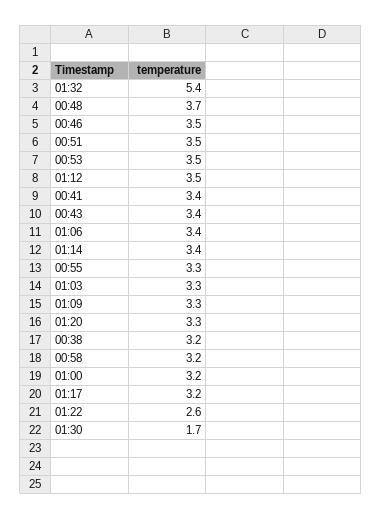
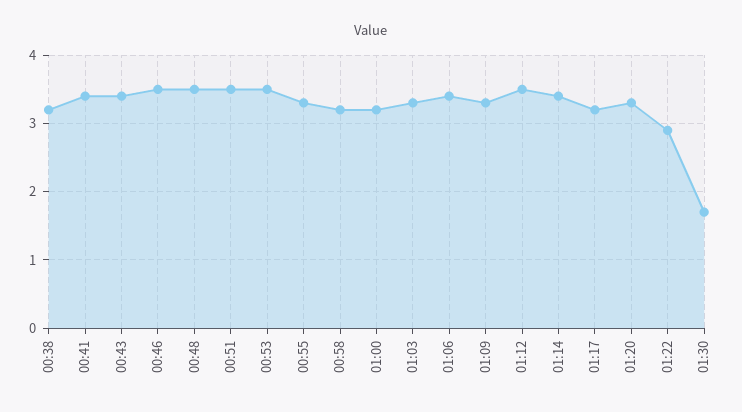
  {
-   "01:32": 5.4,
-   "00:48": 3.7,
+   "00:48": 3.5,
    "00:46": 3.5,
    "00:51": 3.5,
    "00:53": 3.5,
    "01:12": 3.5,
    "00:41": 3.4,
    "00:43": 3.4,
    "01:06": 3.4,
    "01:14": 3.4,
    "00:55": 3.3,
    "01:03": 3.3,
    "01:09": 3.3,
    "01:20": 3.3,
    "00:38": 3.2,
    "00:58": 3.2,
    "01:00": 3.2,
    "01:17": 3.2,
-   "01:22": 2.6,
+   "01:22": 2.9,
    "01:30": 1.7
  }

